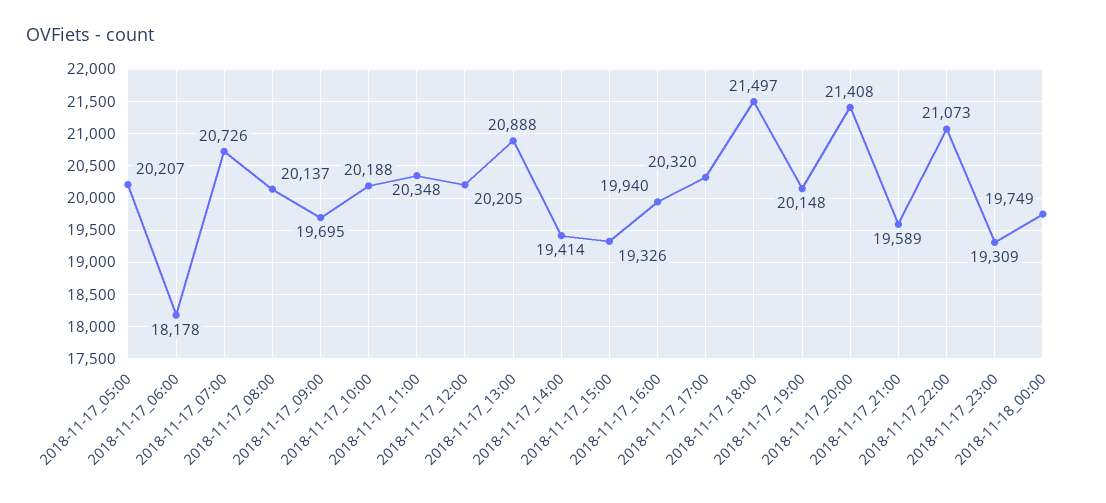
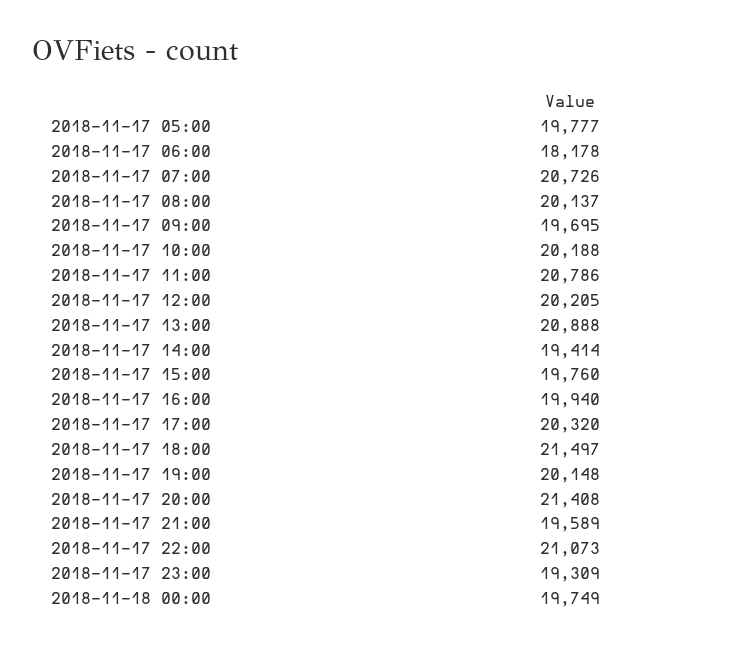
  {
-   "2018-11-17_05:00": 20207,
+   "2018-11-17_05:00": 19777,
    "2018-11-17_06:00": 18178,
    "2018-11-17_07:00": 20726,
    "2018-11-17_08:00": 20137,
    "2018-11-17_09:00": 19695,
    "2018-11-17_10:00": 20188,
-   "2018-11-17_11:00": 20348,
+   "2018-11-17_11:00": 20786,
    "2018-11-17_12:00": 20205,
    "2018-11-17_13:00": 20888,
    "2018-11-17_14:00": 19414,
-   "2018-11-17_15:00": 19326,
+   "2018-11-17_15:00": 19760,
    "2018-11-17_16:00": 19940,
    "2018-11-17_17:00": 20320,
    "2018-11-17_18:00": 21497,
    "2018-11-17_19:00": 20148,
    "2018-11-17_20:00": 21408,
    "2018-11-17_21:00": 19589,
    "2018-11-17_22:00": 21073,
    "2018-11-17_23:00": 19309,
    "2018-11-18_00:00": 19749
  }

